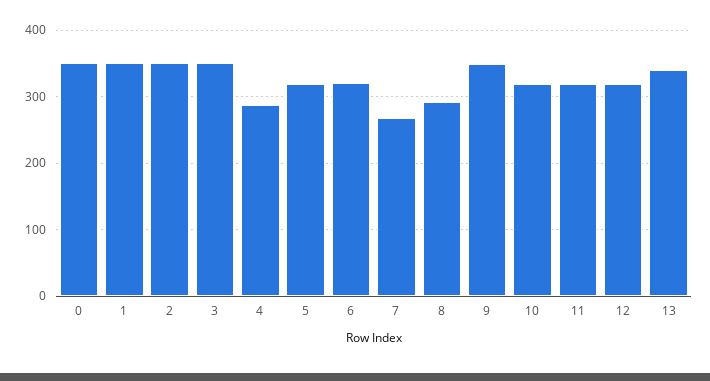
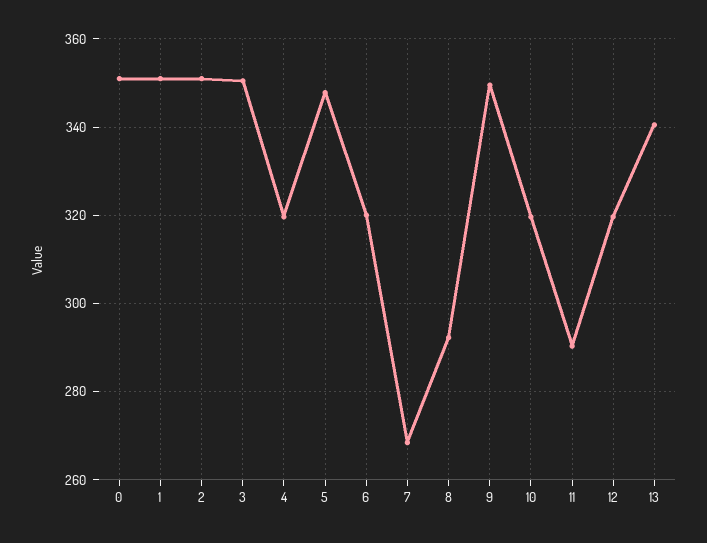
  {
    "0": 352,
    "1": 352,
    "2": 352,
    "3": 350,
-   "4": 290,
+   "4": 320,
-   "5": 320,
+   "5": 348,
    "6": 320,
    "7": 268,
    "8": 292,
    "9": 350,
    "10": 320,
-   "11": 320,
+   "11": 290,
    "12": 320,
    "13": 340
  }

